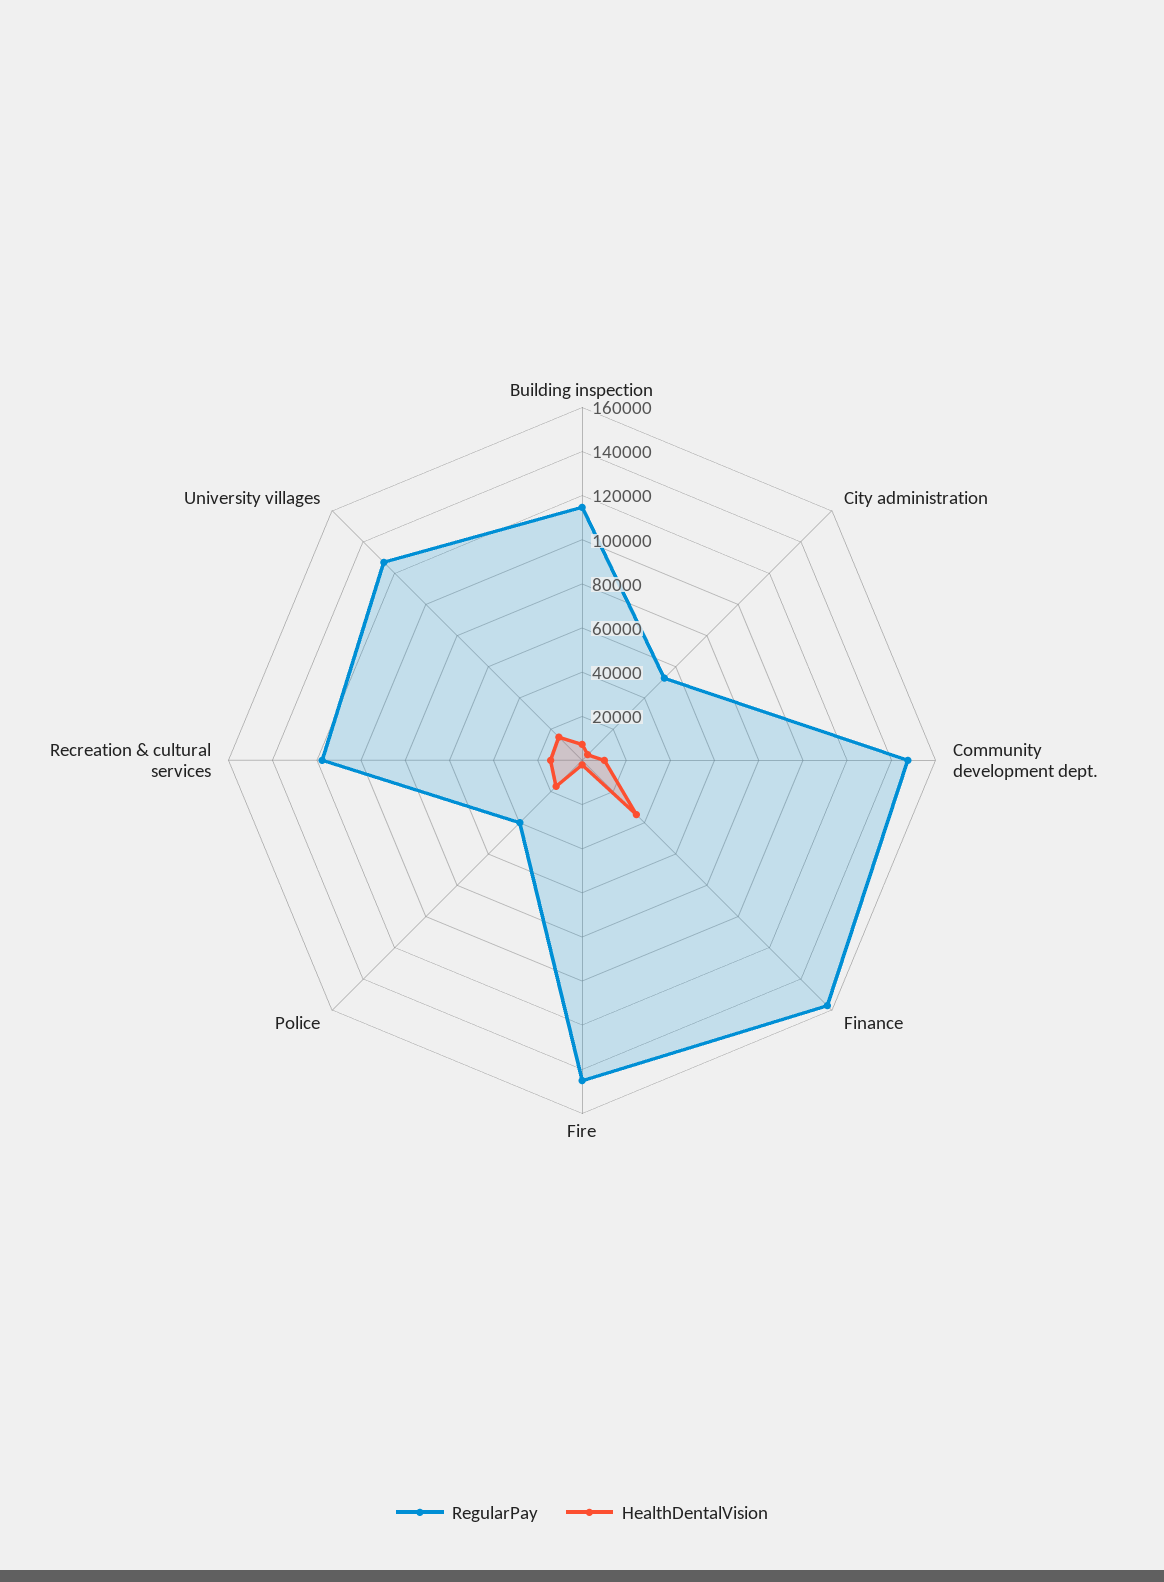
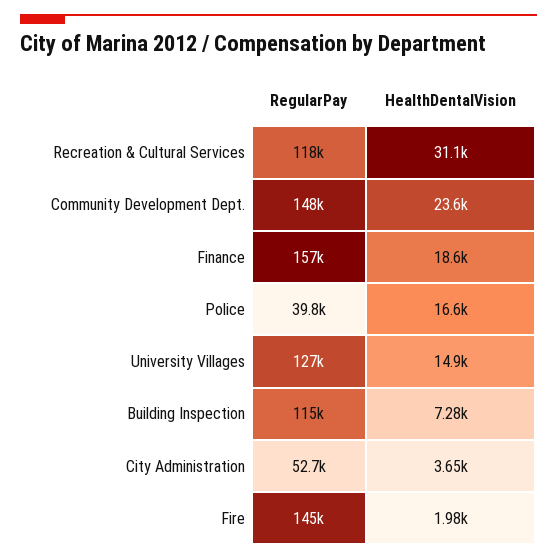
  {
    "RegularPay": {
      "Building inspection": 115000,
      "City administration": 52700,
      "Community development dept.": 148000,
      "Finance": 157000,
      "Fire": 145000,
      "Police": 39800,
      "Recreation & cultural services": 118000,
      "University villages": 127000
    },
    "HealthDentalVision": {
      "Building inspection": 7280,
      "City administration": 3650,
-     "Community development dept.": 10000,
+     "Community development dept.": 23600,
-     "Finance": 35000,
+     "Finance": 18600,
      "Fire": 1980,
      "Police": 16600,
-     "Recreation & cultural services": 15000,
+     "Recreation & cultural services": 31100,
      "University villages": 14900
    }
  }

